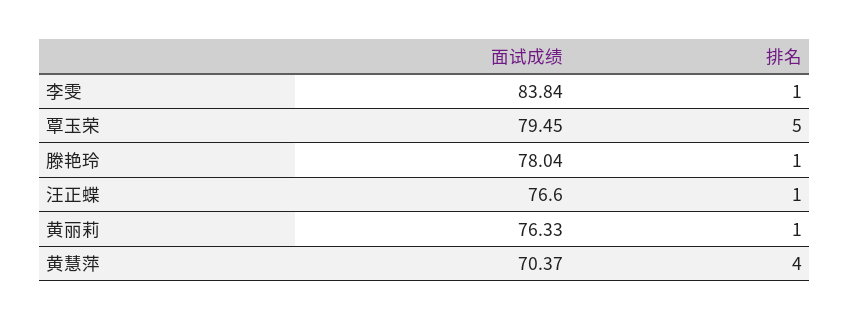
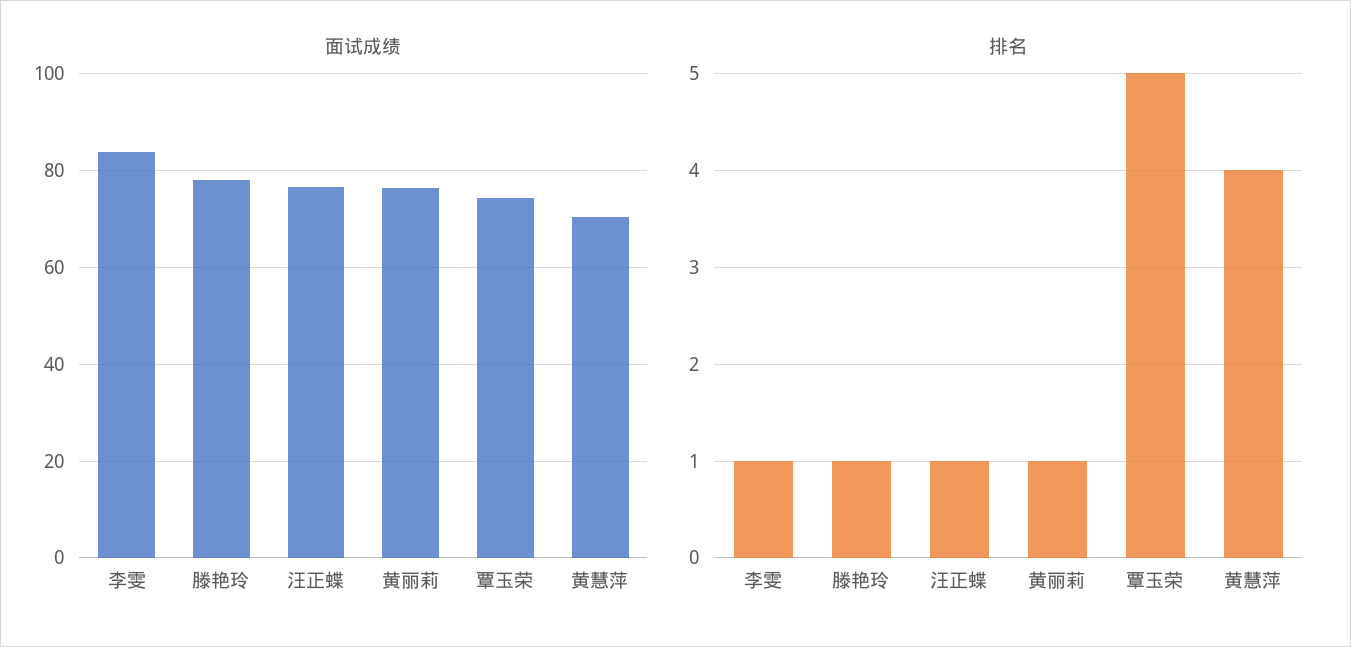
  {
    "面试成绩": {
      "李雯": 83.84,
-     "覃玉荣": 79.45,
+     "覃玉荣": 74,
      "滕艳玲": 78.04,
      "汪正蝶": 76.6,
      "黄丽莉": 76.33,
      "黄慧萍": 70.37
    },
    "排名": {
      "李雯": 1,
      "覃玉荣": 5,
      "滕艳玲": 1,
      "汪正蝶": 1,
      "黄丽莉": 1,
      "黄慧萍": 4
    }
  }

